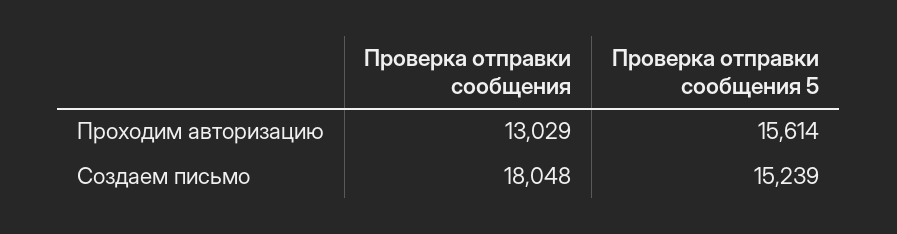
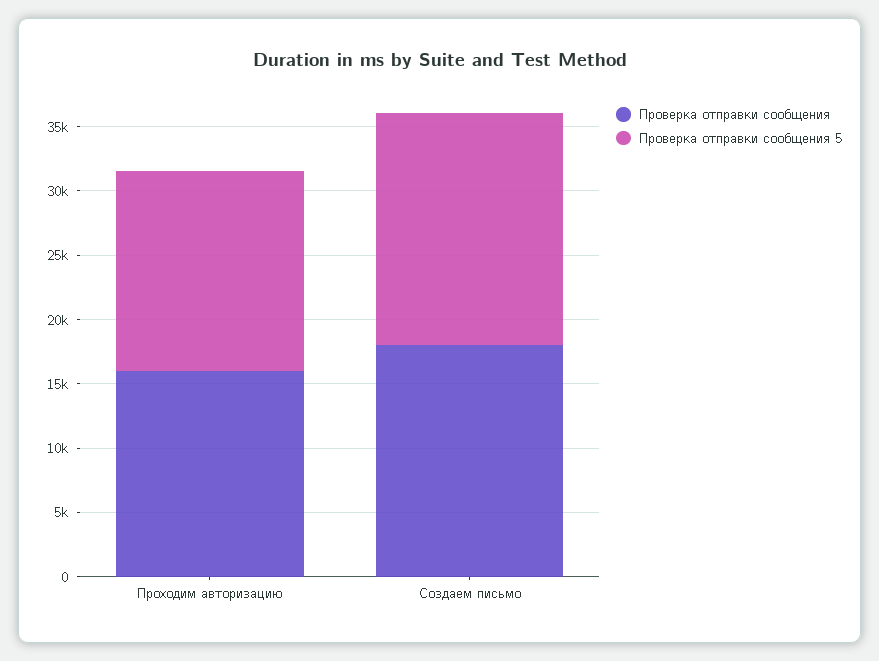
  {
    "Проверка отправки сообщения": {
-     "Проходим авторизацию": 13029,
+     "Проходим авторизацию": 16000,
      "Создаем письмо": 18048
    },
    "Проверка отправки сообщения 5": {
      "Проходим авторизацию": 15614,
-     "Создаем письмо": 15239
+     "Создаем письмо": 18000
    }
  }

